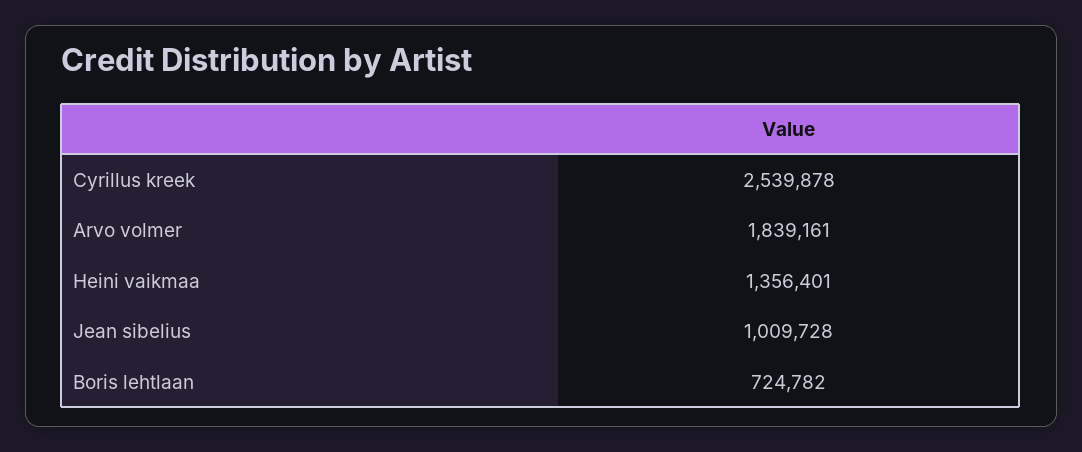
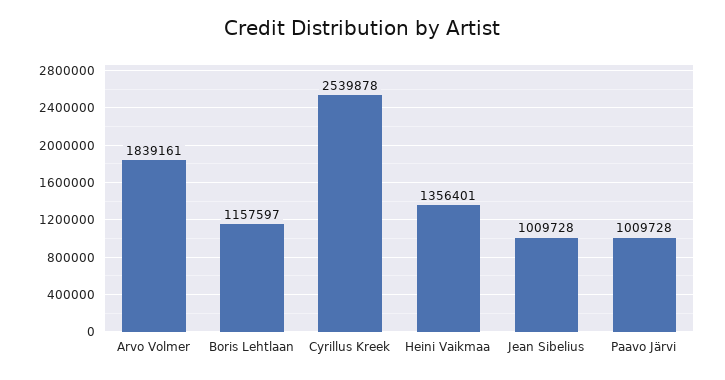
  {
    "Cyrillus kreek": 2539878,
    "Arvo volmer": 1839161,
    "Heini vaikmaa": 1356401,
    "Jean sibelius": 1009728,
-   "Boris lehtlaan": 724782
+   "Boris lehtlaan": 1157597,
+   "Paavo Järvi": 1009728
  }

